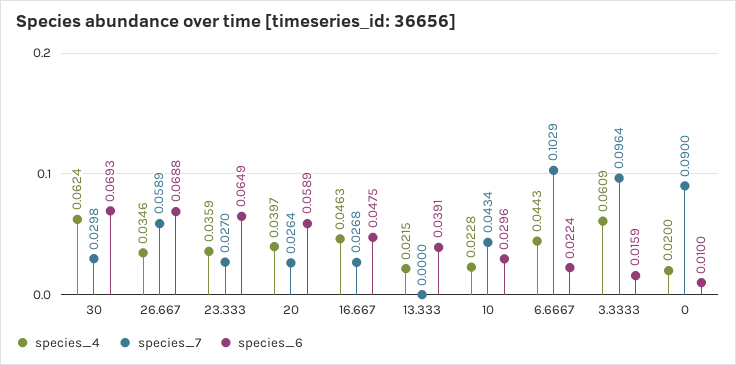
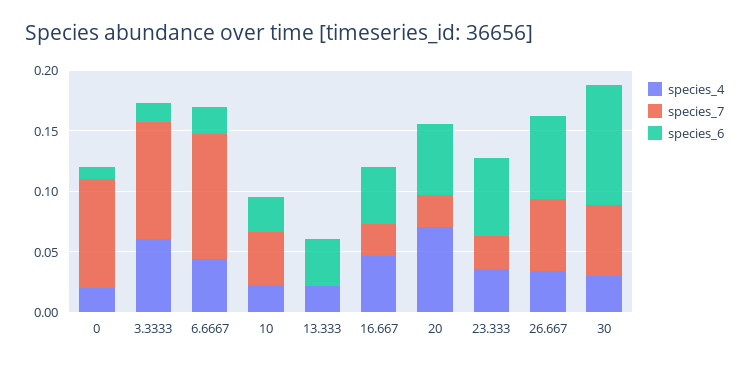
  {
    "species_4": {
-     "30": 0.0624,
+     "30": 0.03,
      "26.667": 0.0346,
      "23.333": 0.0359,
-     "20": 0.0397,
+     "20": 0.07,
      "16.667": 0.0463,
      "13.333": 0.0215,
      "10": 0.0228,
      "6.6667": 0.0443,
      "3.3333": 0.0609,
      "0": 0.02
    },
    "species_7": {
-     "30": 0.0298,
+     "30": 0.06,
      "26.667": 0.0589,
      "23.333": 0.027,
      "20": 0.0264,
      "16.667": 0.0268,
      "13.333": 0,
      "10": 0.0434,
      "6.6667": 0.1029,
      "3.3333": 0.0964,
      "0": 0.09
    },
    "species_6": {
-     "30": 0.0693,
+     "30": 0.1,
      "26.667": 0.0688,
      "23.333": 0.0649,
      "20": 0.0589,
      "16.667": 0.0475,
      "13.333": 0.0391,
      "10": 0.0296,
      "6.6667": 0.0224,
      "3.3333": 0.0159,
      "0": 0.01
    }
  }

